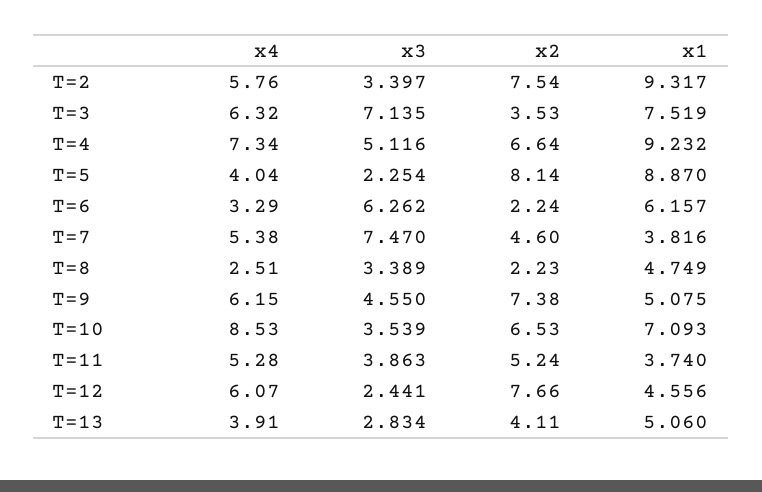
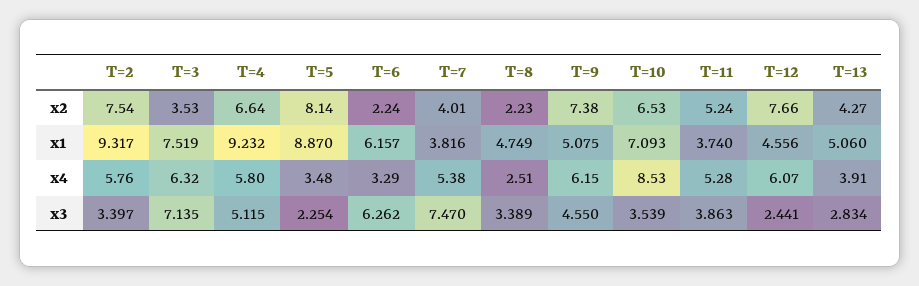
  {
    "x4": {
      "T=2": 5.76,
      "T=3": 6.32,
-     "T=4": 7.34,
+     "T=4": 5.8,
-     "T=5": 4.04,
+     "T=5": 3.48,
      "T=6": 3.29,
      "T=7": 5.38,
      "T=8": 2.51,
      "T=9": 6.15,
      "T=10": 8.53,
      "T=11": 5.28,
      "T=12": 6.07,
      "T=13": 3.91
    },
    "x3": {
      "T=2": 3.397,
      "T=3": 7.135,
-     "T=4": 5.116,
+     "T=4": 5.115,
      "T=5": 2.254,
      "T=6": 6.262,
      "T=7": 7.47,
      "T=8": 3.389,
      "T=9": 4.55,
      "T=10": 3.539,
      "T=11": 3.863,
      "T=12": 2.441,
      "T=13": 2.834
    },
    "x2": {
      "T=2": 7.54,
      "T=3": 3.53,
      "T=4": 6.64,
      "T=5": 8.14,
      "T=6": 2.24,
-     "T=7": 4.6,
+     "T=7": 4.01,
      "T=8": 2.23,
      "T=9": 7.38,
      "T=10": 6.53,
      "T=11": 5.24,
      "T=12": 7.66,
-     "T=13": 4.11
+     "T=13": 4.27
    },
    "x1": {
      "T=2": 9.317,
      "T=3": 7.519,
      "T=4": 9.232,
      "T=5": 8.87,
      "T=6": 6.157,
      "T=7": 3.816,
      "T=8": 4.749,
      "T=9": 5.075,
      "T=10": 7.093,
      "T=11": 3.74,
      "T=12": 4.556,
      "T=13": 5.06
    }
  }

